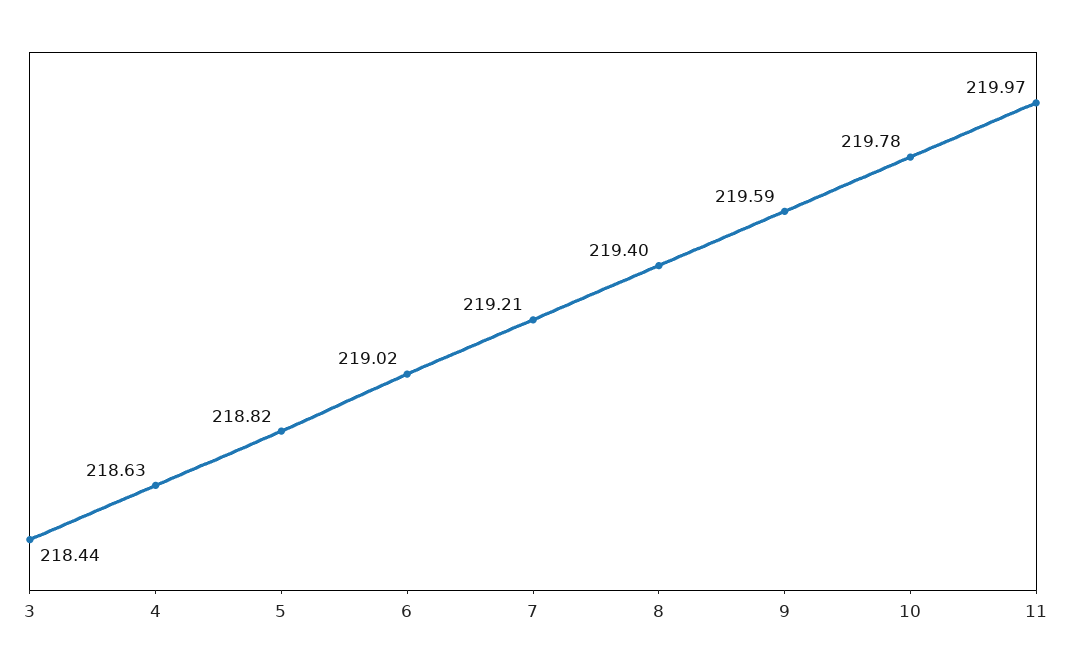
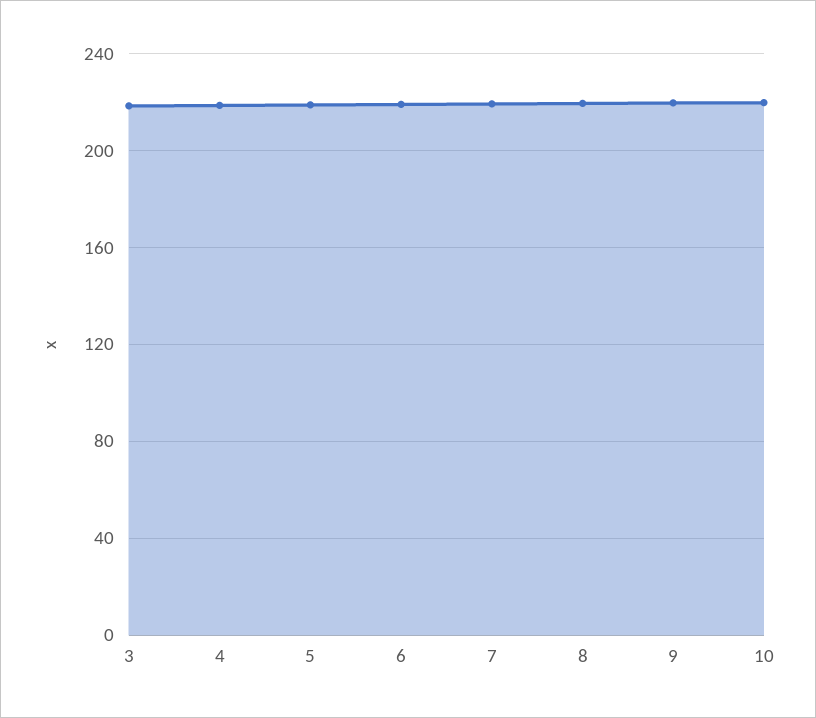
  {
    "3": 218.44,
    "4": 218.63,
    "5": 218.82,
    "6": 219.02,
    "7": 219.21,
    "8": 219.4,
    "9": 219.59,
-   "10": 219.78,
+   "10": 219.78
-   "11": 219.97
  }

